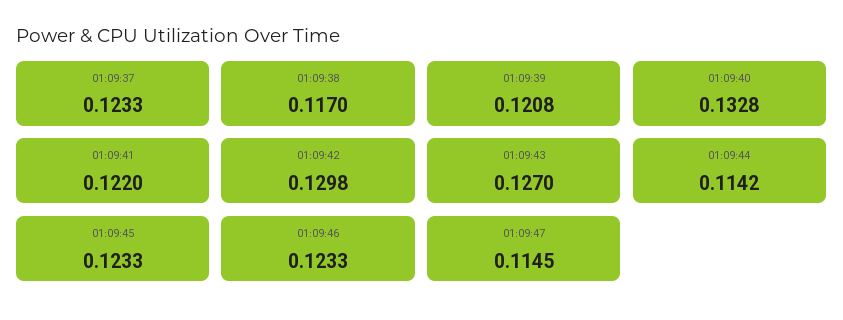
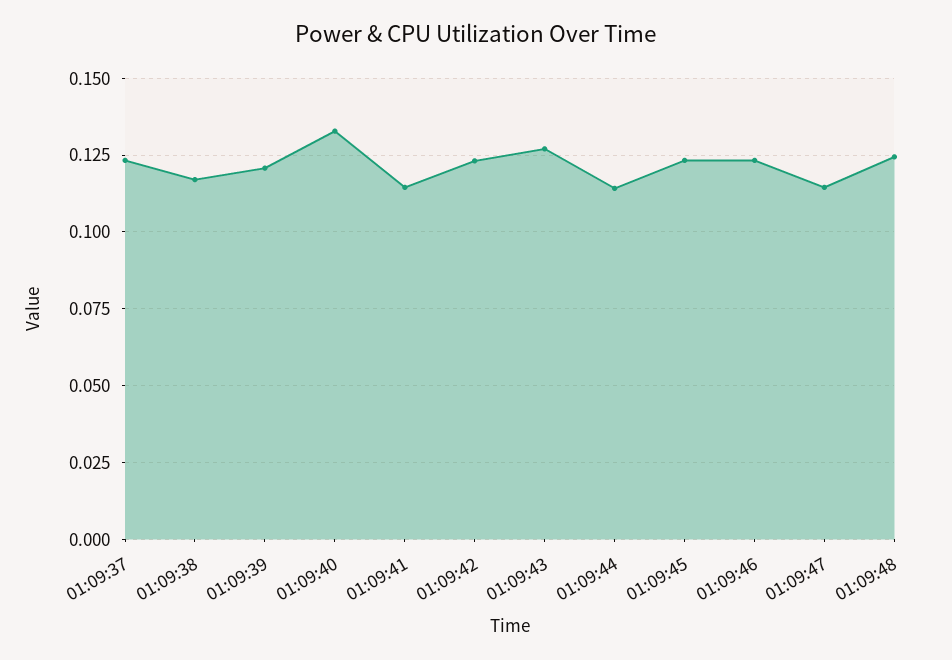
  {
    "01:09:37": 0.1233,
    "01:09:38": 0.117,
    "01:09:39": 0.1208,
    "01:09:40": 0.1328,
-   "01:09:41": 0.122,
+   "01:09:41": 0.115,
-   "01:09:42": 0.1298,
+   "01:09:42": 0.1225,
    "01:09:43": 0.127,
    "01:09:44": 0.1142,
    "01:09:45": 0.1233,
    "01:09:46": 0.1233,
-   "01:09:47": 0.1145
+   "01:09:47": 0.1145,
+   "01:09:48": 0.125
  }

